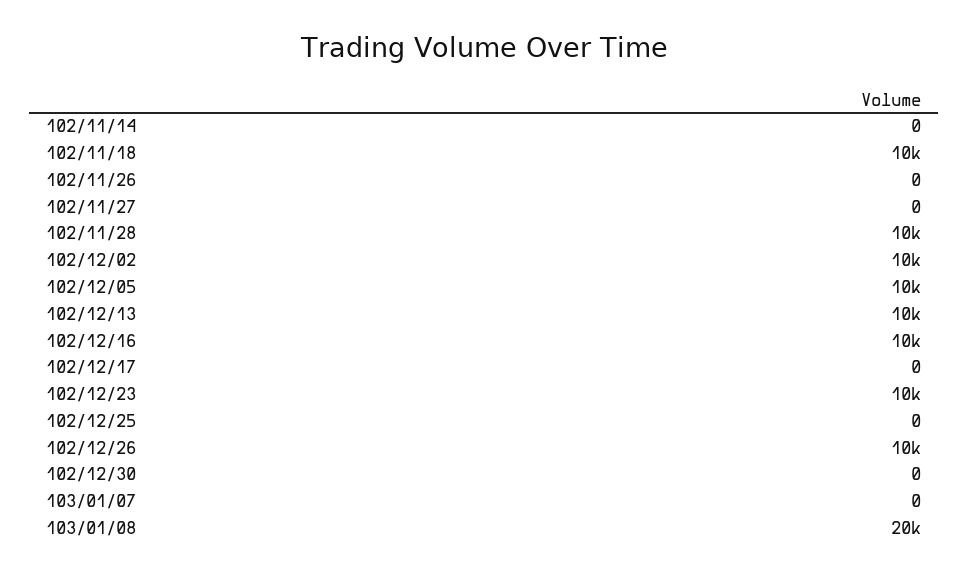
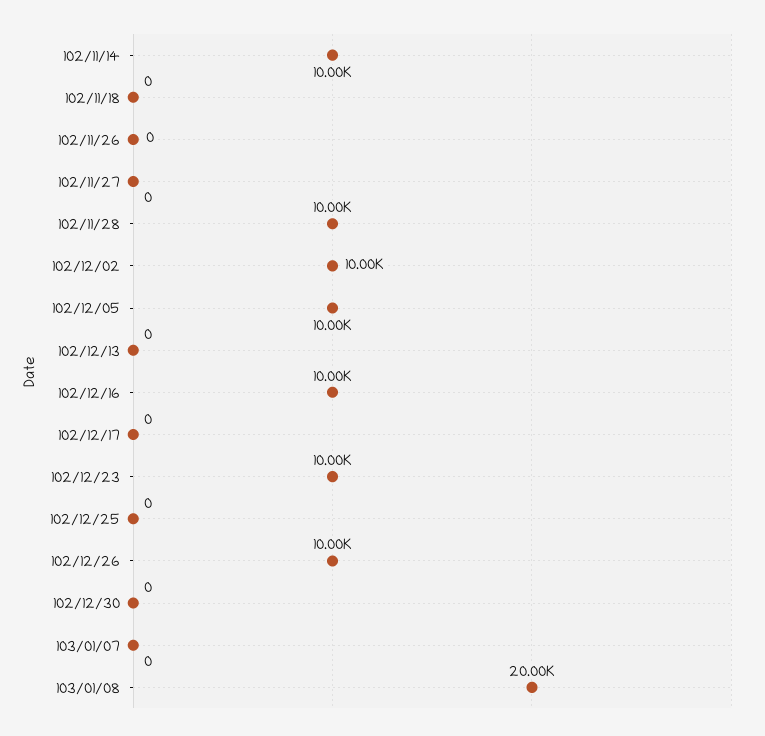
  {
-   "102/11/14": 0,
+   "102/11/14": 10000,
-   "102/11/18": 10000,
+   "102/11/18": 0,
    "102/11/26": 0,
    "102/11/27": 0,
    "102/11/28": 10000,
    "102/12/02": 10000,
    "102/12/05": 10000,
-   "102/12/13": 10000,
+   "102/12/13": 0,
    "102/12/16": 10000,
    "102/12/17": 0,
    "102/12/23": 10000,
    "102/12/25": 0,
    "102/12/26": 10000,
    "102/12/30": 0,
    "103/01/07": 0,
    "103/01/08": 20000
  }

